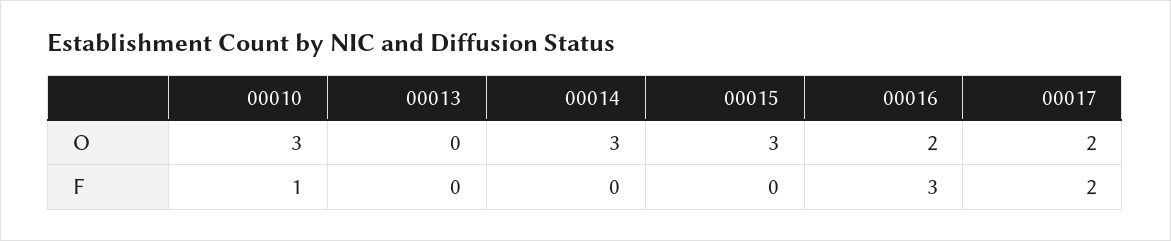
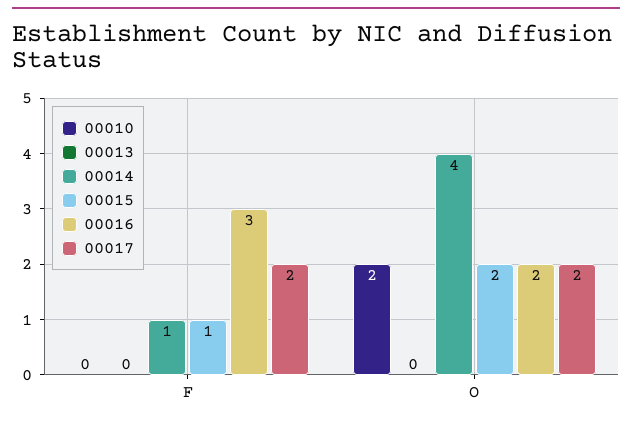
  {
    "00010": {
-     "O": 3,
+     "O": 2,
-     "F": 1
+     "F": 0
    },
    "00013": {
      "O": 0,
      "F": 0
    },
    "00014": {
-     "O": 3,
+     "O": 4,
-     "F": 0
+     "F": 1
    },
    "00015": {
-     "O": 3,
+     "O": 2,
-     "F": 0
+     "F": 1
    },
    "00016": {
      "O": 2,
      "F": 3
    },
    "00017": {
      "O": 2,
      "F": 2
    }
  }

